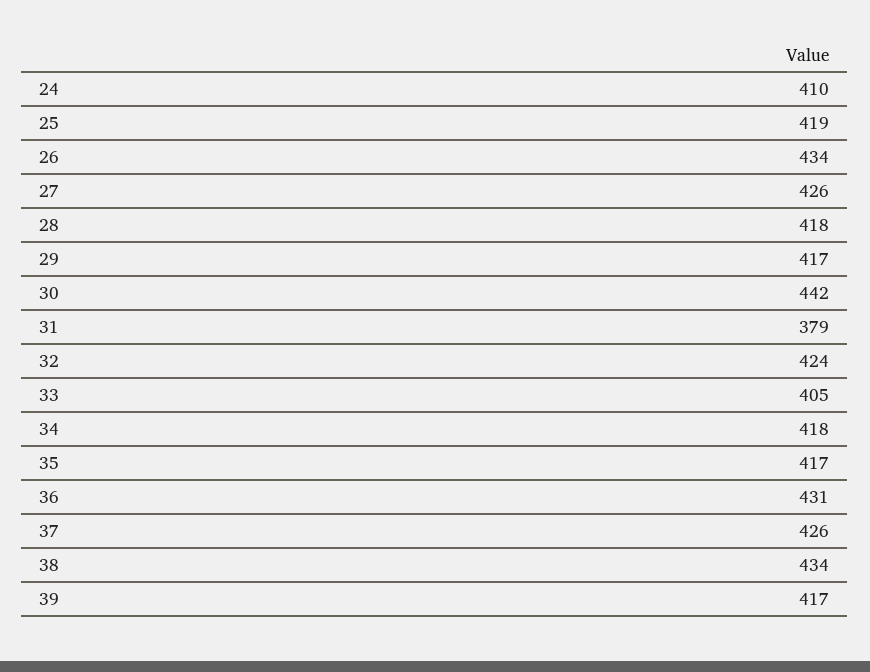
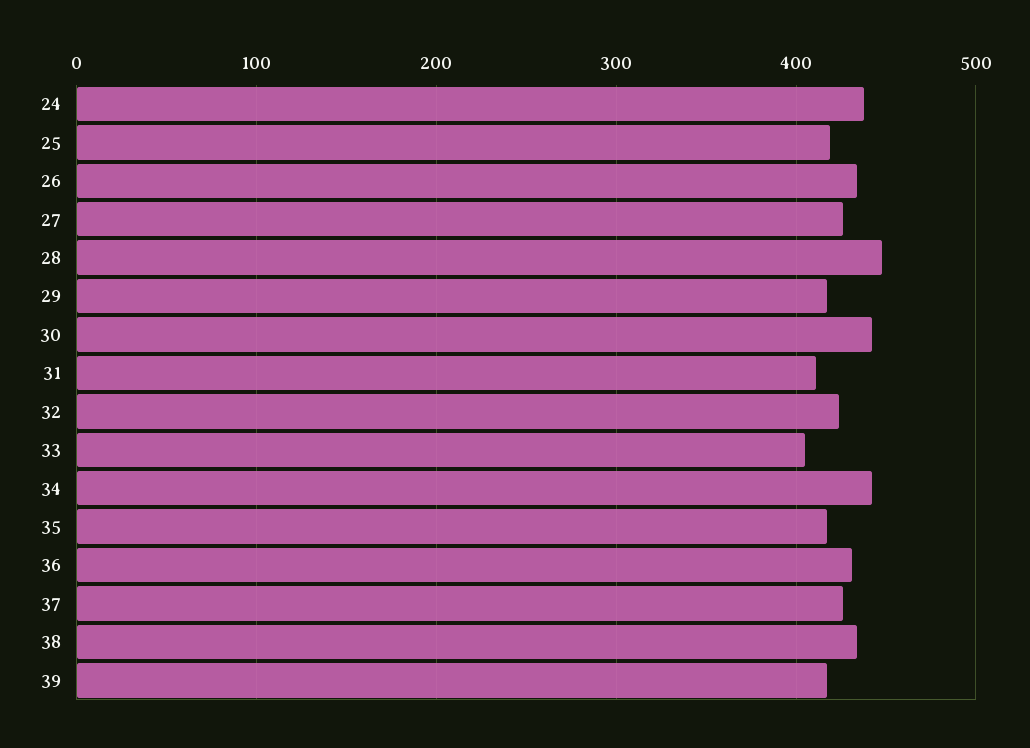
  {
-   "24": 410,
+   "24": 440,
    "25": 419,
    "26": 434,
    "27": 426,
-   "28": 418,
+   "28": 450,
    "29": 417,
    "30": 442,
-   "31": 379,
+   "31": 410,
    "32": 424,
    "33": 405,
-   "34": 418,
+   "34": 440,
    "35": 417,
    "36": 431,
    "37": 426,
    "38": 434,
    "39": 417
  }

